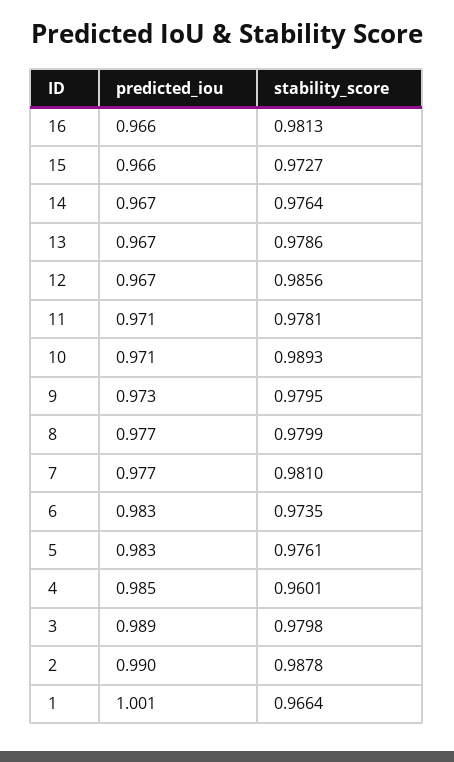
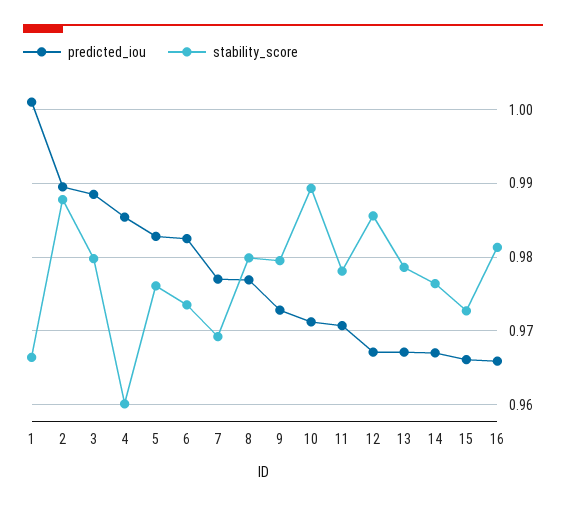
  {
    "predicted_iou": {
      "16": 0.966,
      "15": 0.966,
      "14": 0.967,
      "13": 0.967,
      "12": 0.967,
      "11": 0.971,
      "10": 0.971,
      "9": 0.973,
      "8": 0.977,
      "7": 0.977,
      "6": 0.983,
      "5": 0.983,
      "4": 0.985,
      "3": 0.989,
      "2": 0.99,
      "1": 1.001
    },
    "stability_score": {
      "16": 0.9813,
      "15": 0.9727,
      "14": 0.9764,
      "13": 0.9786,
      "12": 0.9856,
      "11": 0.9781,
      "10": 0.9893,
      "9": 0.9795,
      "8": 0.9799,
-     "7": 0.981,
+     "7": 0.969,
      "6": 0.9735,
      "5": 0.9761,
      "4": 0.9601,
      "3": 0.9798,
      "2": 0.9878,
      "1": 0.9664
    }
  }

